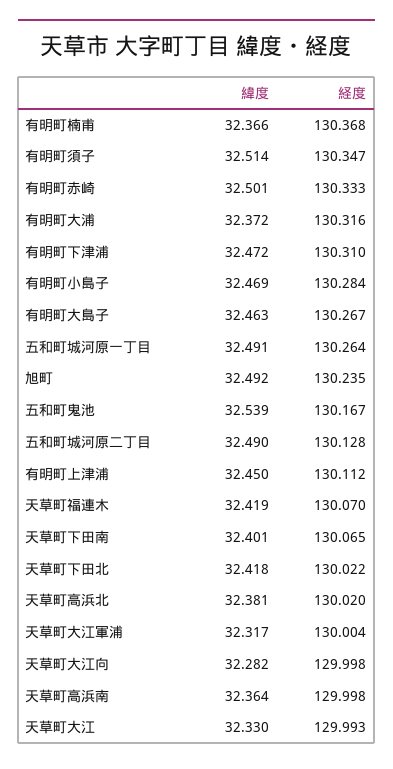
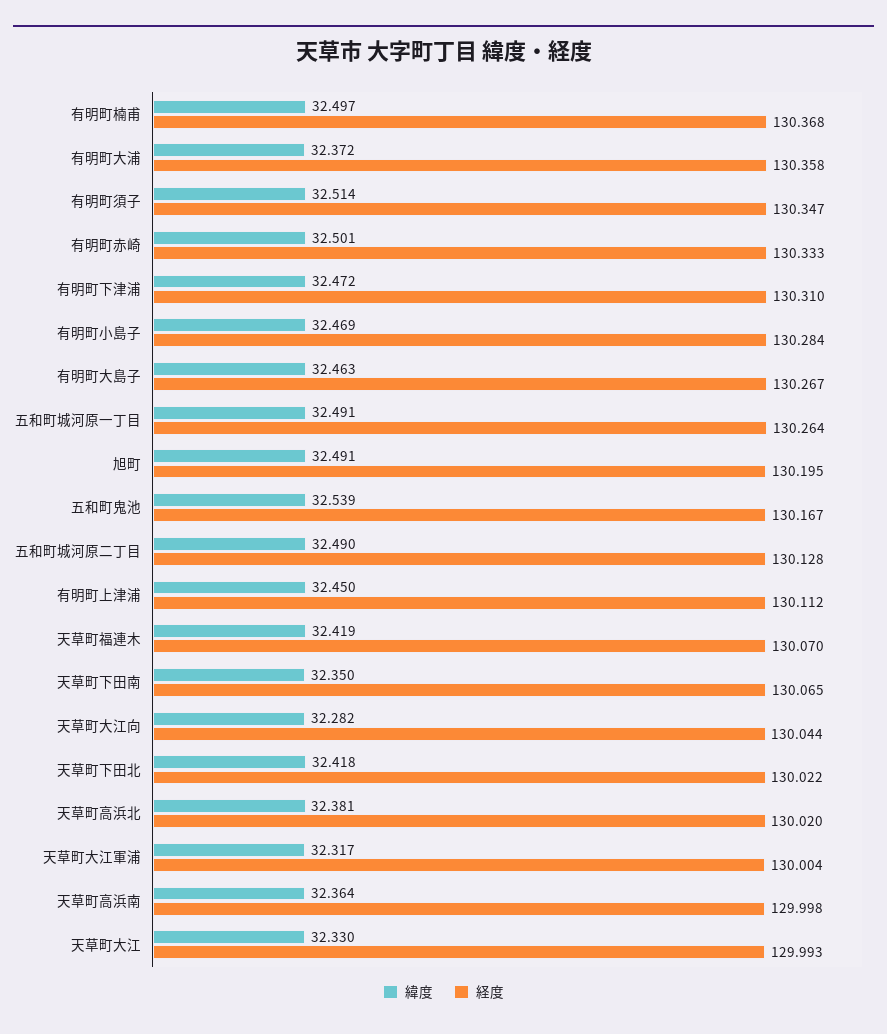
  {
    "緯度": {
-     "有明町楠甫": 32.366,
+     "有明町楠甫": 32.497,
      "有明町須子": 32.514,
      "有明町赤崎": 32.501,
      "有明町大浦": 32.372,
      "有明町下津浦": 32.472,
      "有明町小島子": 32.469,
      "有明町大島子": 32.463,
      "五和町城河原一丁目": 32.491,
-     "旭町": 32.492,
+     "旭町": 32.491,
      "五和町鬼池": 32.539,
      "五和町城河原二丁目": 32.49,
      "有明町上津浦": 32.45,
      "天草町福連木": 32.419,
-     "天草町下田南": 32.401,
+     "天草町下田南": 32.35,
      "天草町下田北": 32.418,
      "天草町高浜北": 32.381,
      "天草町大江軍浦": 32.317,
      "天草町大江向": 32.282,
      "天草町高浜南": 32.364,
      "天草町大江": 32.33
    },
    "経度": {
      "有明町楠甫": 130.368,
      "有明町須子": 130.347,
      "有明町赤崎": 130.333,
-     "有明町大浦": 130.316,
+     "有明町大浦": 130.358,
      "有明町下津浦": 130.31,
      "有明町小島子": 130.284,
      "有明町大島子": 130.267,
      "五和町城河原一丁目": 130.264,
-     "旭町": 130.235,
+     "旭町": 130.195,
      "五和町鬼池": 130.167,
      "五和町城河原二丁目": 130.128,
      "有明町上津浦": 130.112,
      "天草町福連木": 130.07,
      "天草町下田南": 130.065,
      "天草町下田北": 130.022,
      "天草町高浜北": 130.02,
      "天草町大江軍浦": 130.004,
-     "天草町大江向": 129.998,
+     "天草町大江向": 130.044,
      "天草町高浜南": 129.998,
      "天草町大江": 129.993
    }
  }

